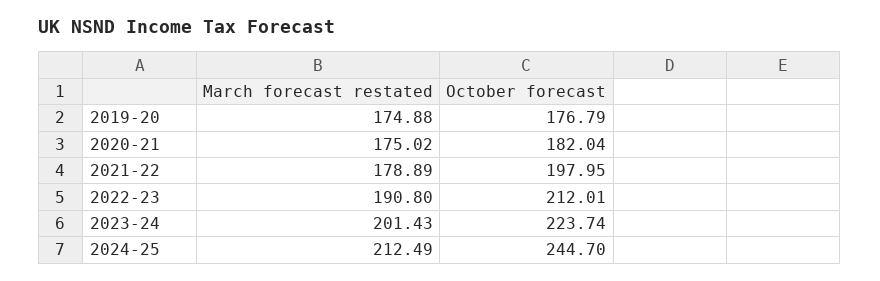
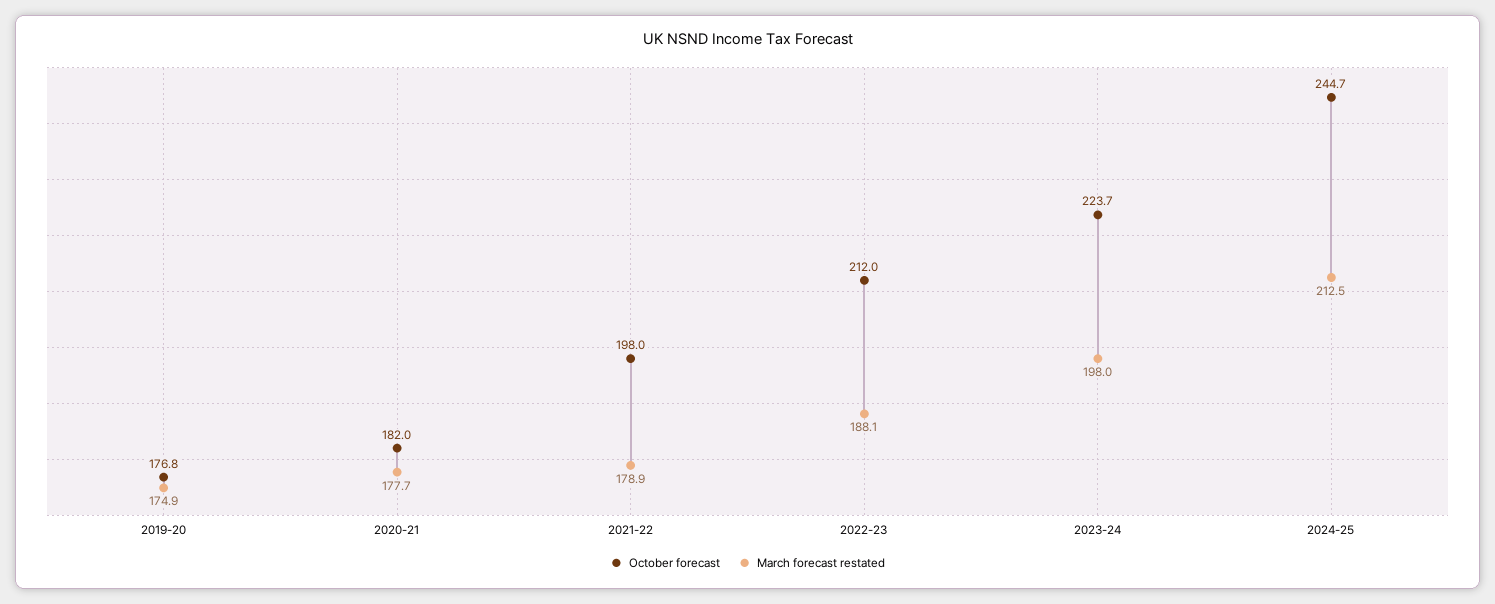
  {
    "March forecast restated": {
      "2019-20": 174.88,
-     "2020-21": 175.02,
+     "2020-21": 177.7,
      "2021-22": 178.89,
-     "2022-23": 190.8,
+     "2022-23": 188.1,
-     "2023-24": 201.43,
+     "2023-24": 198,
      "2024-25": 212.49
    },
    "October forecast": {
      "2019-20": 176.79,
      "2020-21": 182.04,
      "2021-22": 197.95,
      "2022-23": 212.01,
      "2023-24": 223.74,
      "2024-25": 244.7
    }
  }

